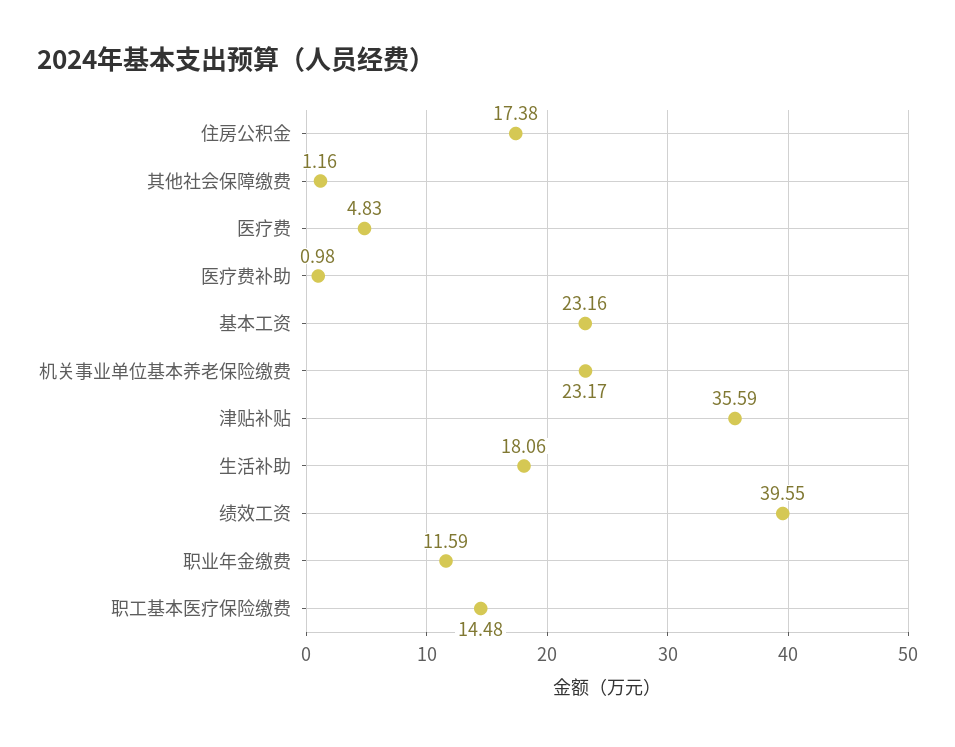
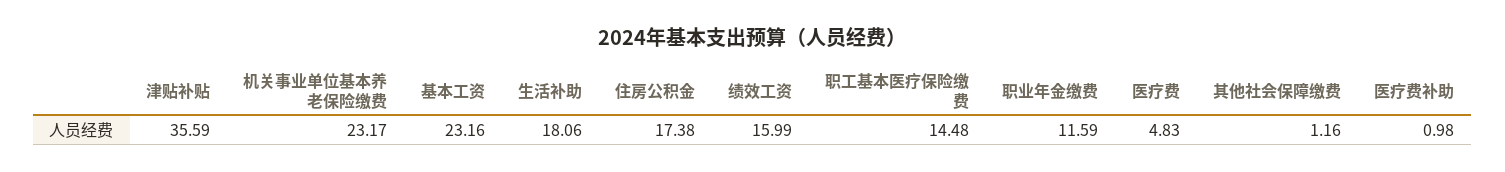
  {
    "住房公积金": 17.38,
    "其他社会保障缴费": 1.16,
    "医疗费": 4.83,
    "医疗费补助": 0.98,
    "基本工资": 23.16,
    "机关事业单位基本养老保险缴费": 23.17,
    "津贴补贴": 35.59,
    "生活补助": 18.06,
-   "绩效工资": 39.55,
+   "绩效工资": 15.99,
    "职业年金缴费": 11.59,
    "职工基本医疗保险缴费": 14.48
  }

